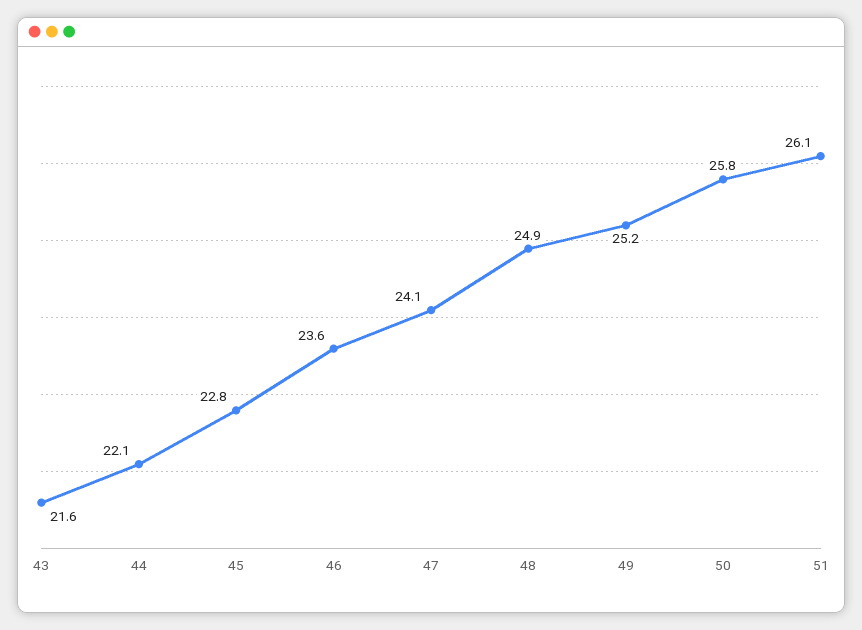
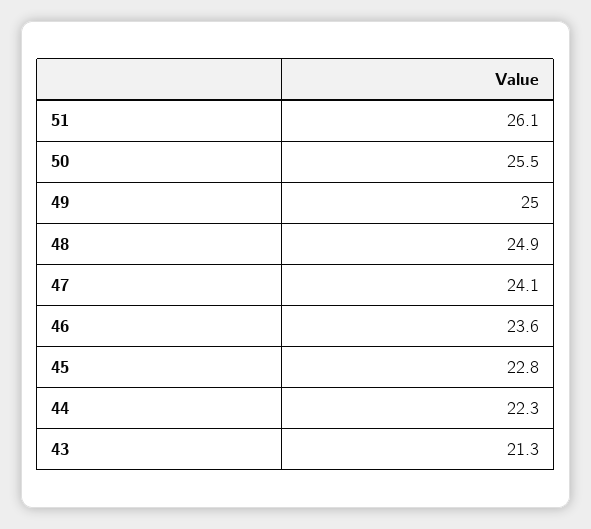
  {
-   "43": 21.6,
+   "43": 21.3,
-   "44": 22.1,
+   "44": 22.3,
    "45": 22.8,
    "46": 23.6,
    "47": 24.1,
    "48": 24.9,
-   "49": 25.2,
+   "49": 25,
-   "50": 25.8,
+   "50": 25.5,
    "51": 26.1
  }

